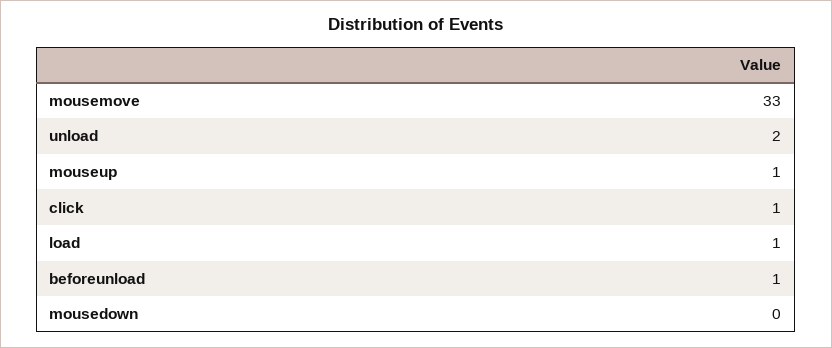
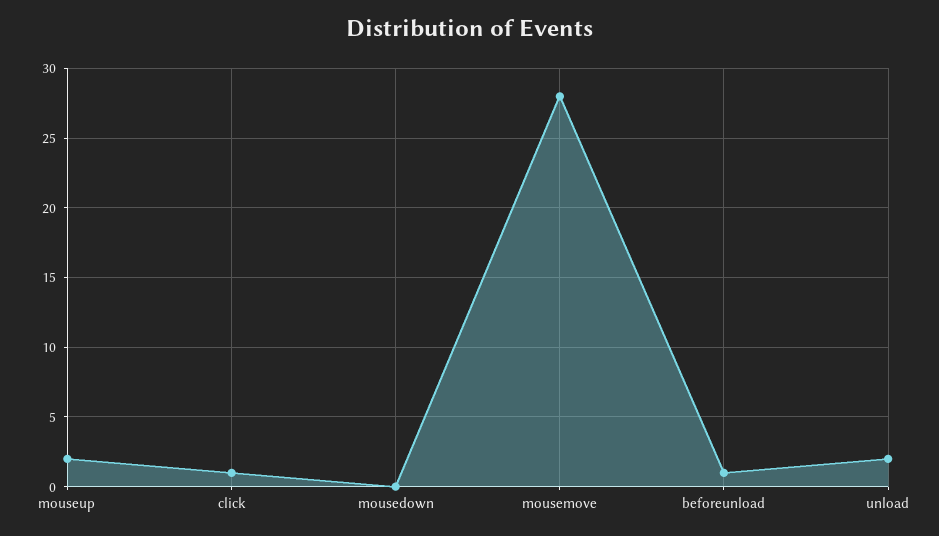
  {
-   "mousemove": 33,
+   "mousemove": 28,
    "unload": 2,
-   "mouseup": 1,
+   "mouseup": 2,
    "click": 1,
-   "load": 1,
    "beforeunload": 1,
    "mousedown": 0
  }

